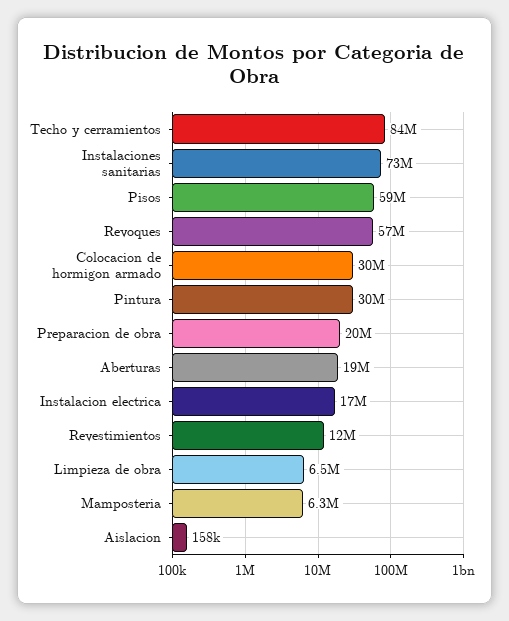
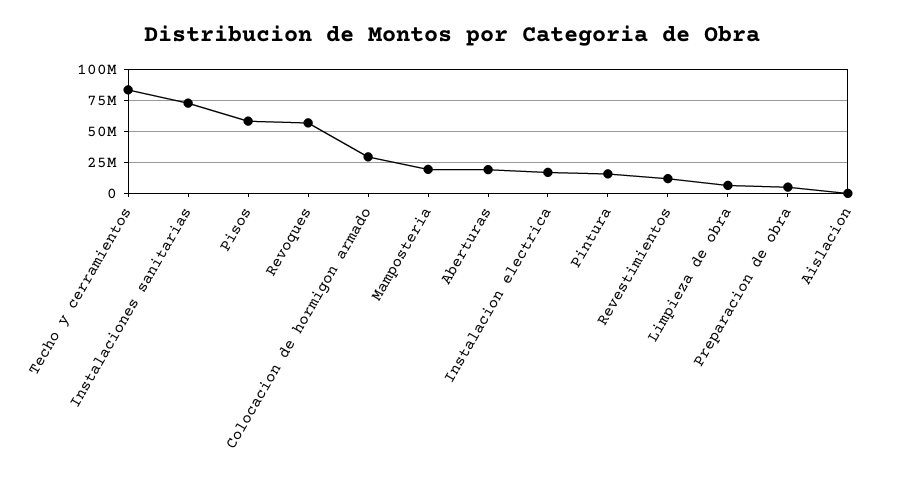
  {
    "Techo y cerramientos": 84000000,
    "Instalaciones sanitarias": 73000000,
    "Pisos": 59000000,
    "Revoques": 57000000,
    "Colocacion de hormigon armado": 30000000,
-   "Pintura": 30000000,
+   "Pintura": 15000000,
-   "Preparacion de obra": 20000000,
+   "Preparacion de obra": 5000000,
    "Aberturas": 19000000,
    "Instalacion electrica": 17000000,
    "Revestimientos": 12000000,
    "Limpieza de obra": 6500000,
-   "Mamposteria": 6300000,
+   "Mamposteria": 20000000,
    "Aislacion": 158000
  }

